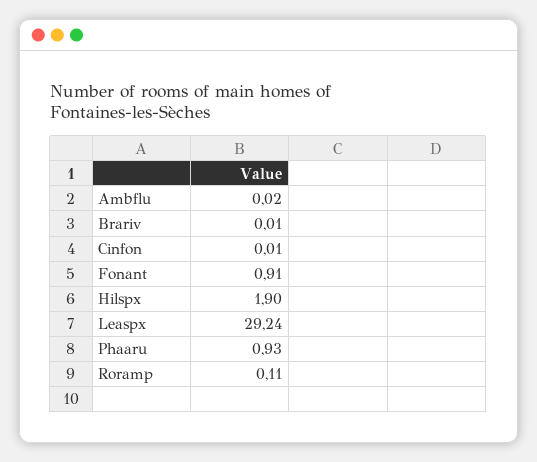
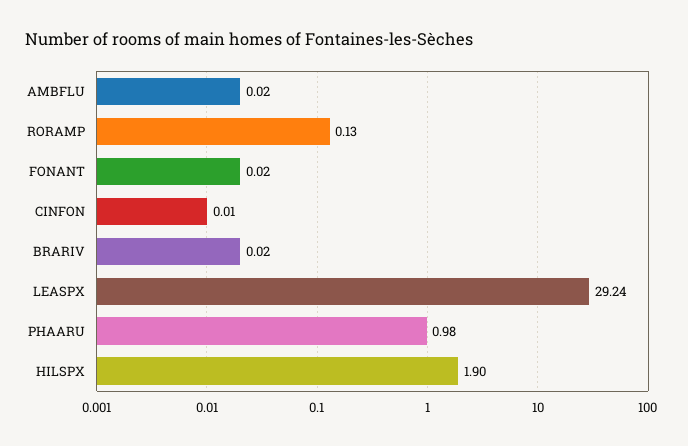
  {
    "Ambflu": 0.02,
-   "Brariv": 0.01,
+   "Brariv": 0.02,
    "Cinfon": 0.01,
-   "Fonant": 0.91,
+   "Fonant": 0.02,
    "Hilspx": 1.9,
    "Leaspx": 29.24,
-   "Phaaru": 0.93,
+   "Phaaru": 0.98,
-   "Roramp": 0.11
+   "Roramp": 0.13
  }

